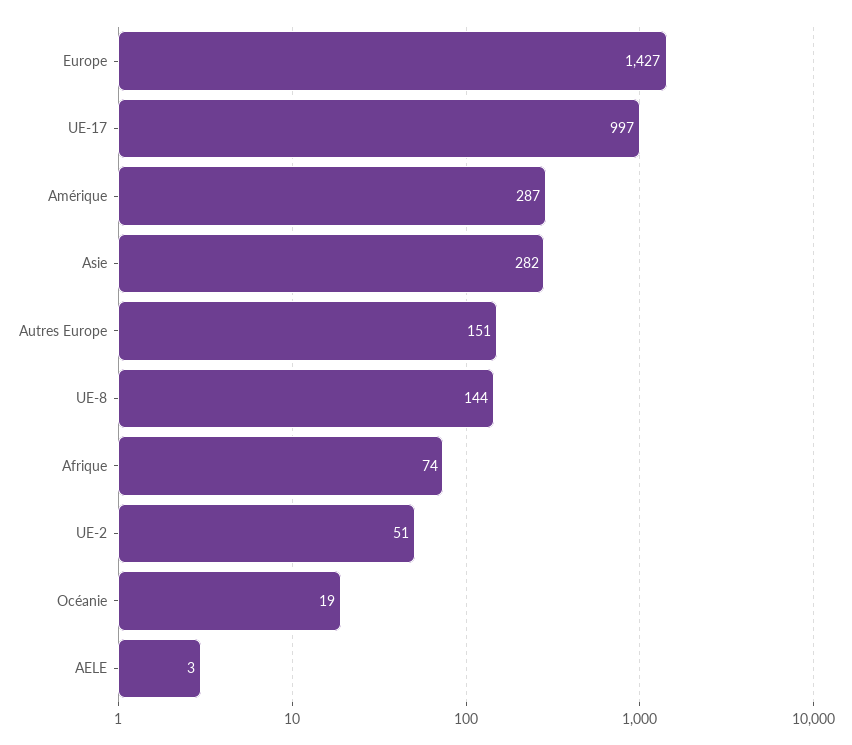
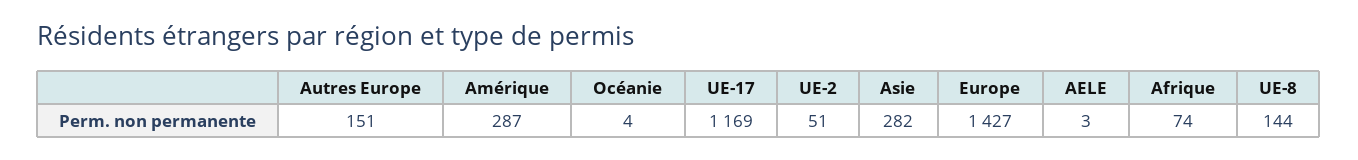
  {
    "Europe": 1427,
-   "UE-17": 997,
+   "UE-17": 1169,
    "Amérique": 287,
    "Asie": 282,
    "Autres Europe": 151,
    "UE-8": 144,
    "Afrique": 74,
    "UE-2": 51,
-   "Océanie": 19,
+   "Océanie": 4,
    "AELE": 3
  }

